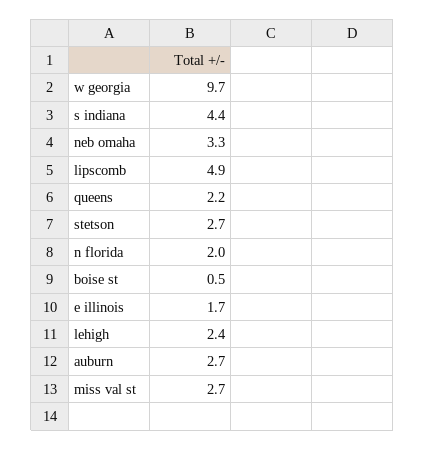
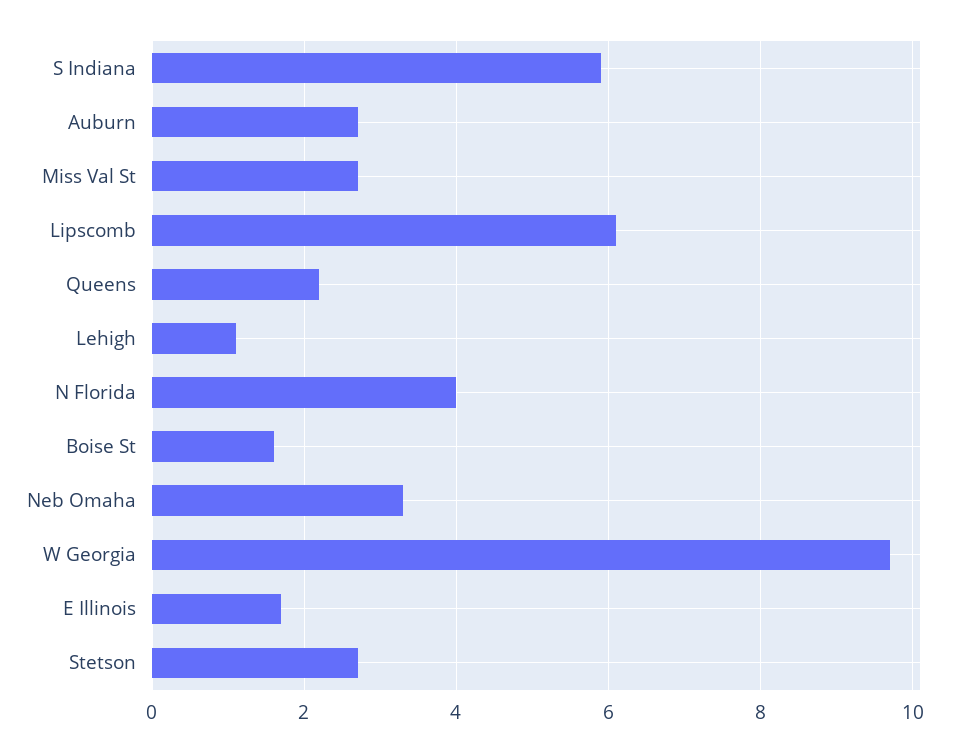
  {
    "w georgia": 9.7,
-   "s indiana": 4.4,
+   "s indiana": 6,
    "neb omaha": 3.3,
-   "lipscomb": 4.9,
+   "lipscomb": 6,
    "queens": 2.2,
    "stetson": 2.7,
-   "n florida": 2,
+   "n florida": 4,
-   "boise st": 0.5,
+   "boise st": 1.5,
    "e illinois": 1.7,
-   "lehigh": 2.4,
+   "lehigh": 1,
    "auburn": 2.7,
    "miss val st": 2.7
  }

